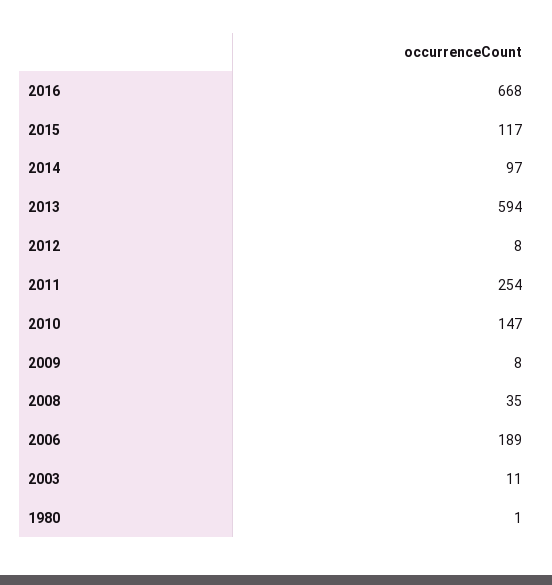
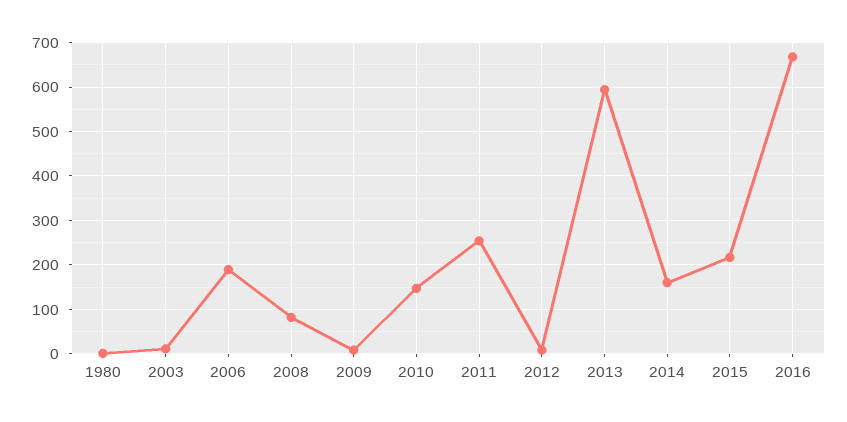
  {
    "2016": 668,
-   "2015": 117,
+   "2015": 220,
-   "2014": 97,
+   "2014": 160,
    "2013": 594,
    "2012": 8,
    "2011": 254,
    "2010": 147,
    "2009": 8,
-   "2008": 35,
+   "2008": 80,
    "2006": 189,
    "2003": 11,
    "1980": 1
  }

